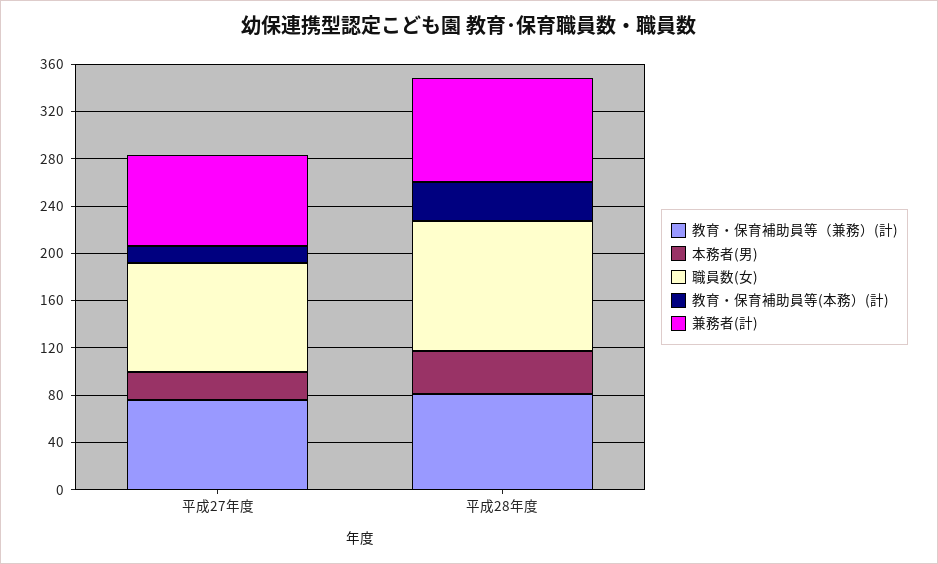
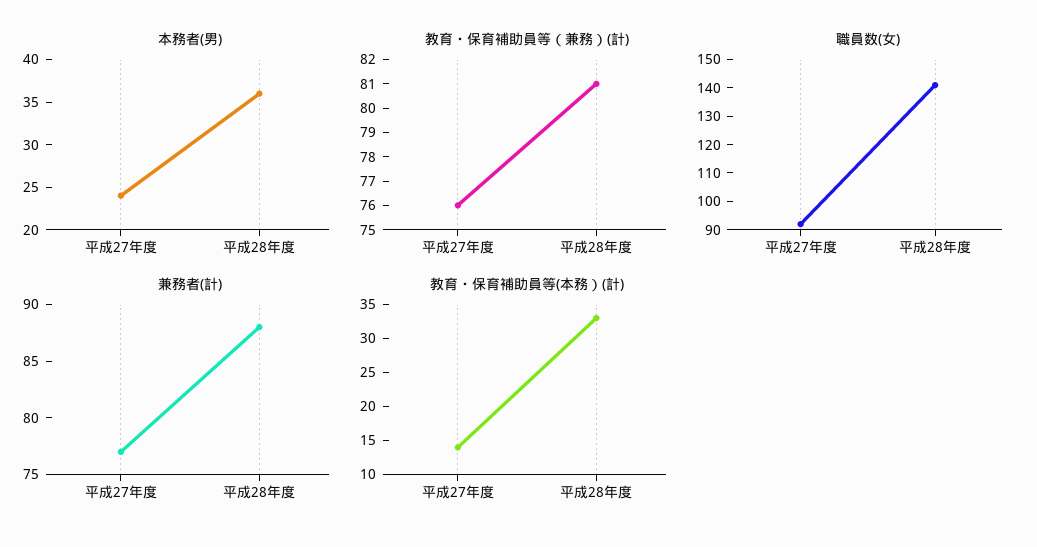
  {
    "教育・保育補助員等（兼務）(計)": {
      "平成27年度": 76,
      "平成28年度": 81
    },
    "本務者(男)": {
      "平成27年度": 24,
      "平成28年度": 36
    },
    "職員数(女)": {
      "平成27年度": 90,
-     "平成28年度": 110
+     "平成28年度": 140
    },
    "教育・保育補助員等(本務）(計)": {
      "平成27年度": 15,
      "平成28年度": 35
    },
    "兼務者(計)": {
      "平成27年度": 77,
      "平成28年度": 88
    }
  }

